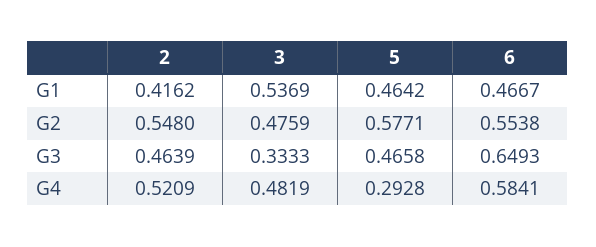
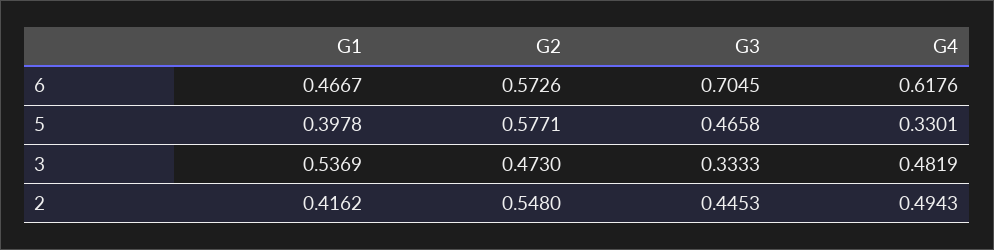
  {
    "2": {
      "G1": 0.4162,
      "G2": 0.548,
-     "G3": 0.4639,
+     "G3": 0.4453,
-     "G4": 0.5209
+     "G4": 0.4943
    },
    "3": {
      "G1": 0.5369,
-     "G2": 0.4759,
+     "G2": 0.473,
      "G3": 0.3333,
      "G4": 0.4819
    },
    "5": {
-     "G1": 0.4642,
+     "G1": 0.3978,
      "G2": 0.5771,
      "G3": 0.4658,
-     "G4": 0.2928
+     "G4": 0.3301
    },
    "6": {
      "G1": 0.4667,
-     "G2": 0.5538,
+     "G2": 0.5726,
-     "G3": 0.6493,
+     "G3": 0.7045,
-     "G4": 0.5841
+     "G4": 0.6176
    }
  }

